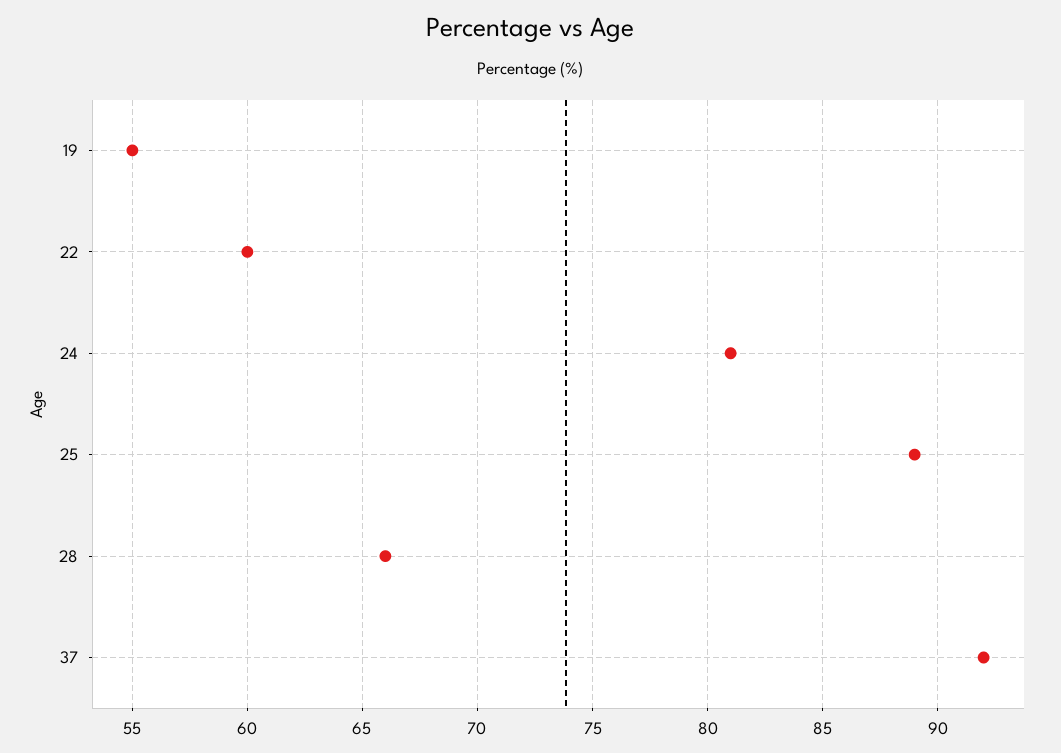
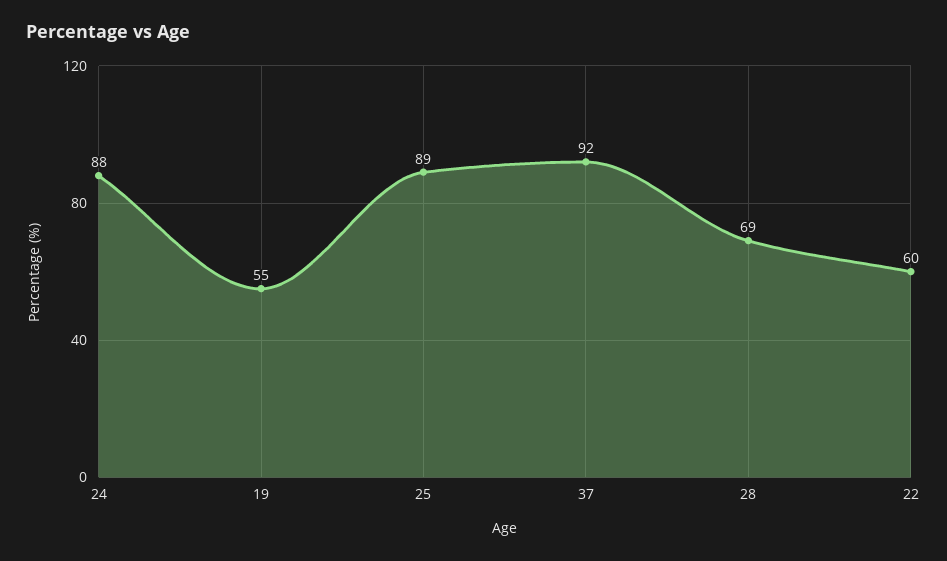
  {
    "19": 55,
    "22": 60,
-   "24": 81,
+   "24": 88,
    "25": 89,
-   "28": 66,
+   "28": 69,
    "37": 92
  }

